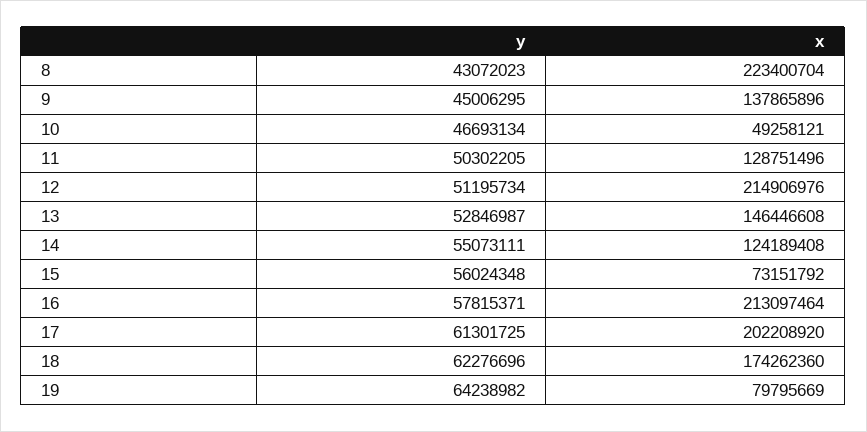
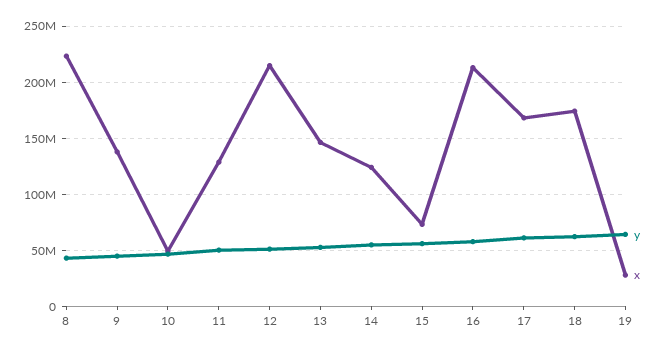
  {
    "y": {
      "8": 43072023,
      "9": 45006295,
      "10": 46693134,
      "11": 50302205,
      "12": 51195734,
      "13": 52846987,
      "14": 55073111,
      "15": 56024348,
      "16": 57815371,
      "17": 61301725,
      "18": 62276696,
      "19": 64238982
    },
    "x": {
      "8": 223400704,
      "9": 137865896,
      "10": 49258121,
      "11": 128751496,
      "12": 214906976,
      "13": 146446608,
      "14": 124189408,
      "15": 73151792,
      "16": 213097464,
-     "17": 202208920,
+     "17": 170000000,
      "18": 174262360,
-     "19": 79795669
+     "19": 30000000
    }
  }

